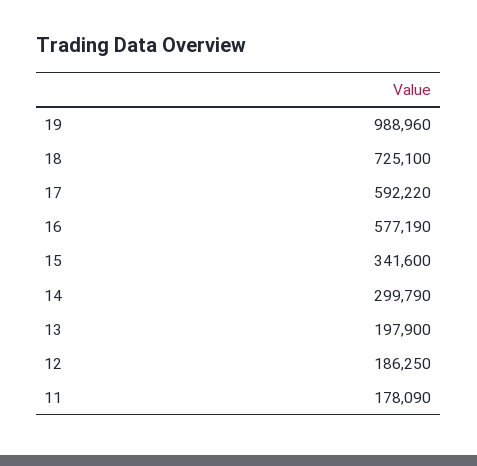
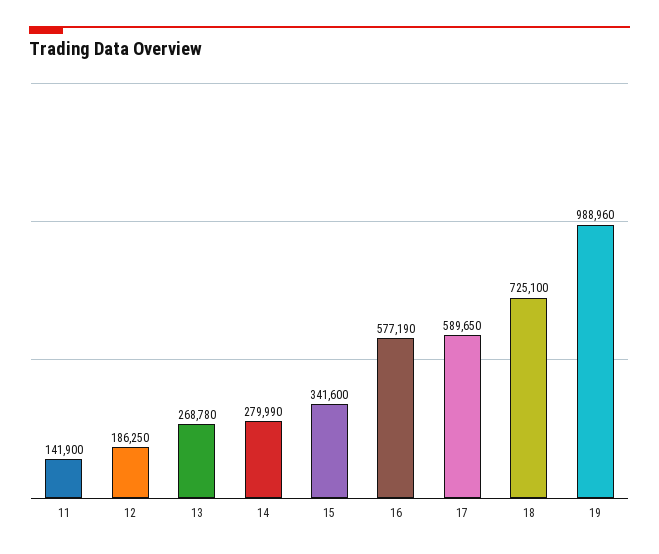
  {
    "19": 988960,
    "18": 725100,
-   "17": 592220,
+   "17": 589650,
    "16": 577190,
    "15": 341600,
-   "14": 299790,
+   "14": 279990,
-   "13": 197900,
+   "13": 268780,
    "12": 186250,
-   "11": 178090
+   "11": 141900
  }

